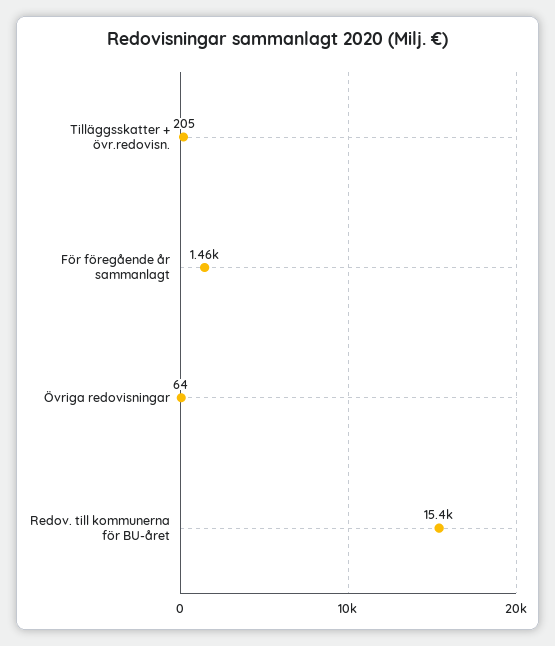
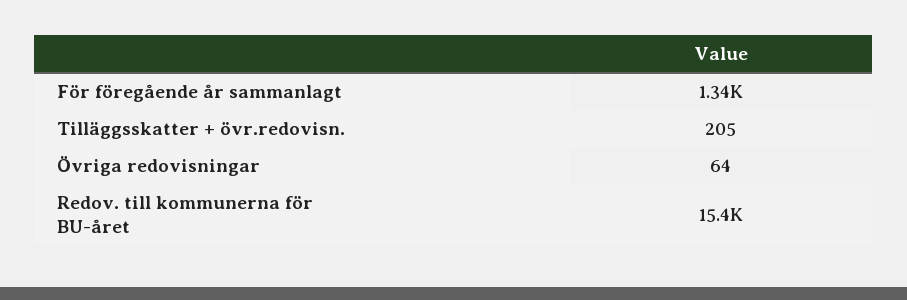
  {
    "Tilläggsskatter + övr.redovisn.": 205,
-   "För föregående år sammanlagt": 1460,
+   "För föregående år sammanlagt": 1340,
    "Övriga redovisningar": 64,
    "Redov. till kommunerna för BU-året": 15400
  }

